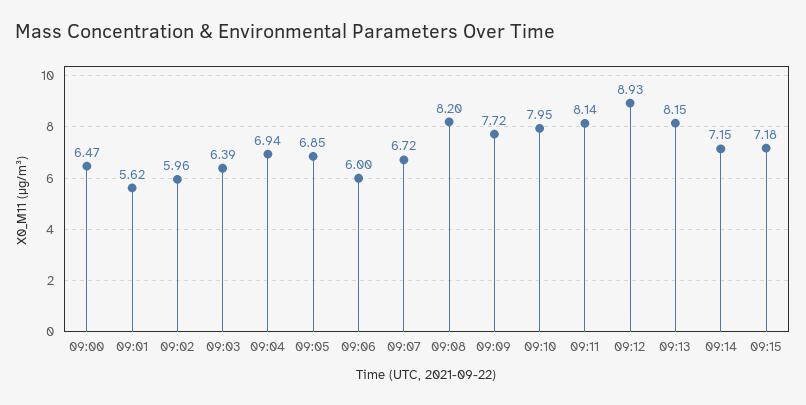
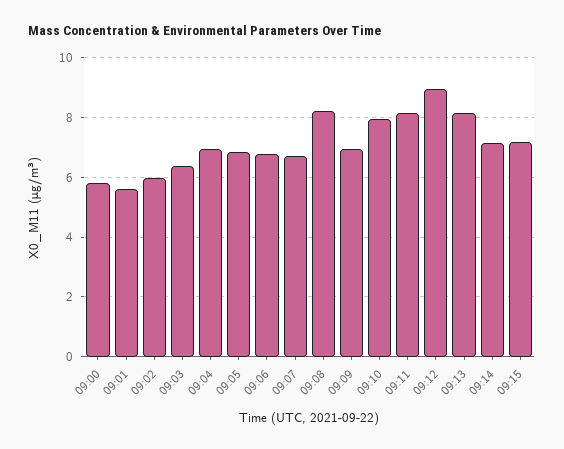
  {
-   "09:00": 6.47,
+   "09:00": 5.75,
    "09:01": 5.62,
    "09:02": 5.96,
    "09:03": 6.39,
    "09:04": 6.94,
    "09:05": 6.85,
-   "09:06": 6,
+   "09:06": 6.75,
    "09:07": 6.72,
    "09:08": 8.2,
-   "09:09": 7.72,
+   "09:09": 7,
    "09:10": 7.95,
    "09:11": 8.14,
    "09:12": 8.93,
    "09:13": 8.15,
    "09:14": 7.15,
    "09:15": 7.18
  }

